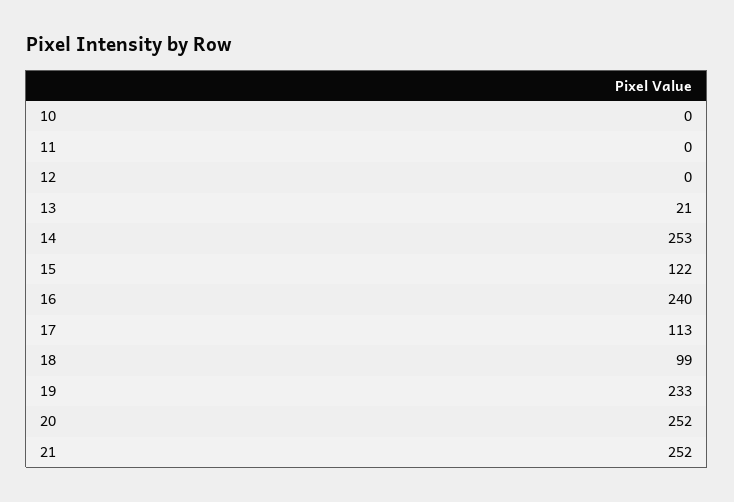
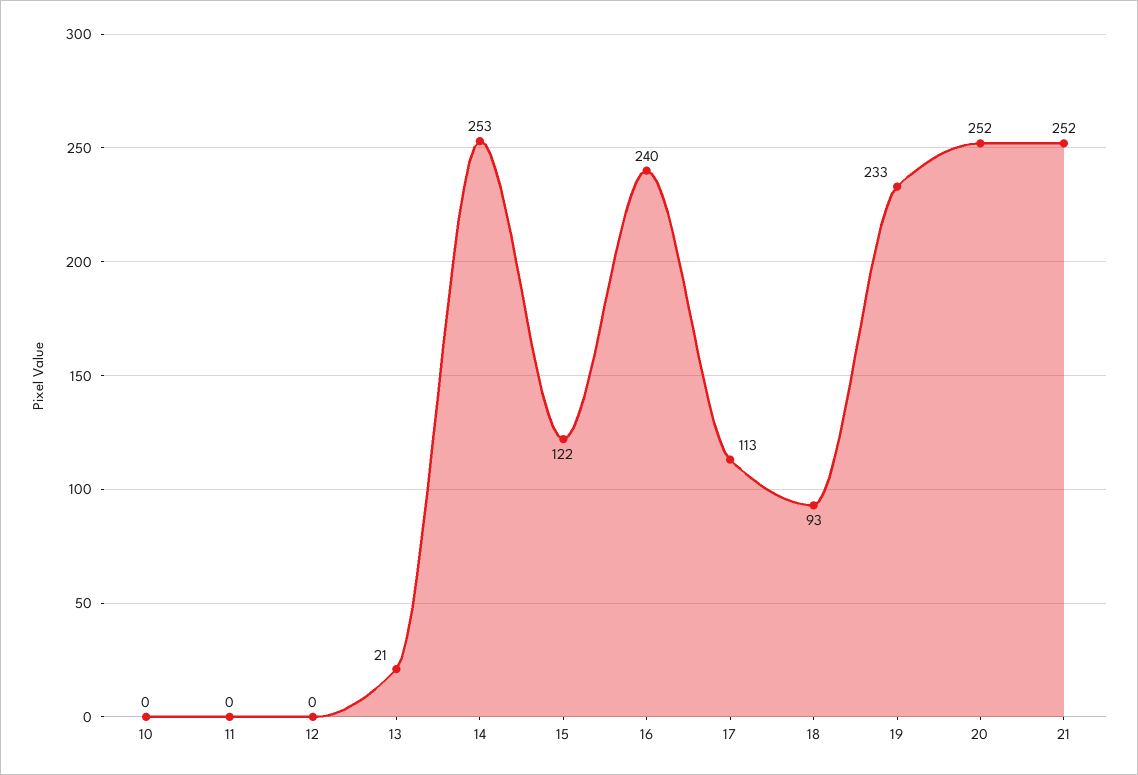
  {
    "10": 0,
    "11": 0,
    "12": 0,
    "13": 21,
    "14": 253,
    "15": 122,
    "16": 240,
    "17": 113,
-   "18": 99,
+   "18": 93,
    "19": 233,
    "20": 252,
    "21": 252
  }

